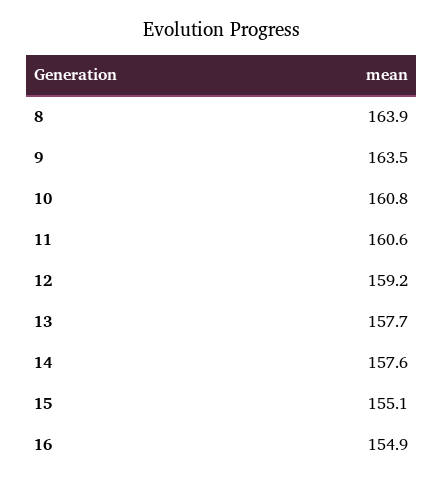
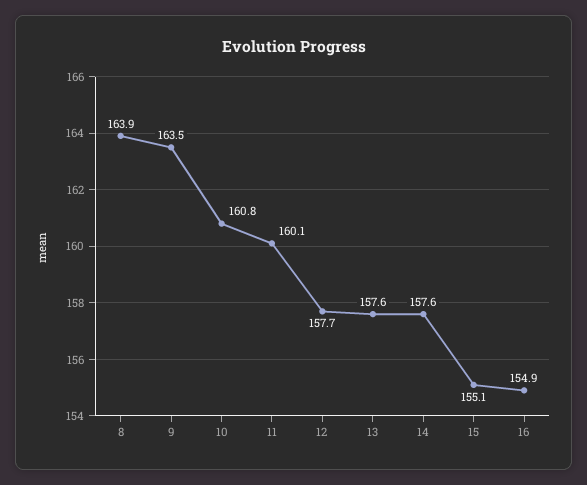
  {
    "8": 163.9,
    "9": 163.5,
    "10": 160.8,
-   "11": 160.6,
+   "11": 160.1,
-   "12": 159.2,
+   "12": 157.7,
-   "13": 157.7,
+   "13": 157.6,
    "14": 157.6,
    "15": 155.1,
    "16": 154.9
  }

